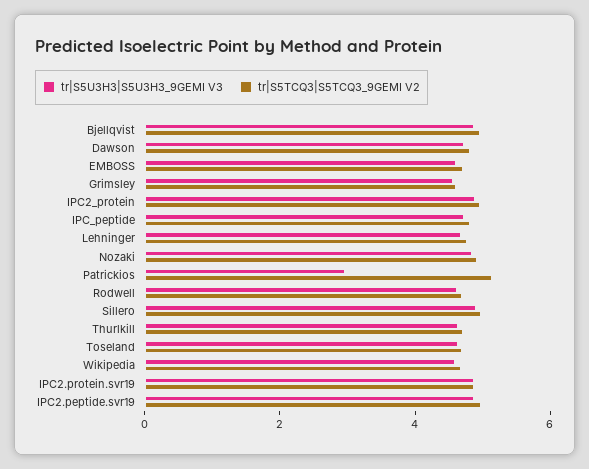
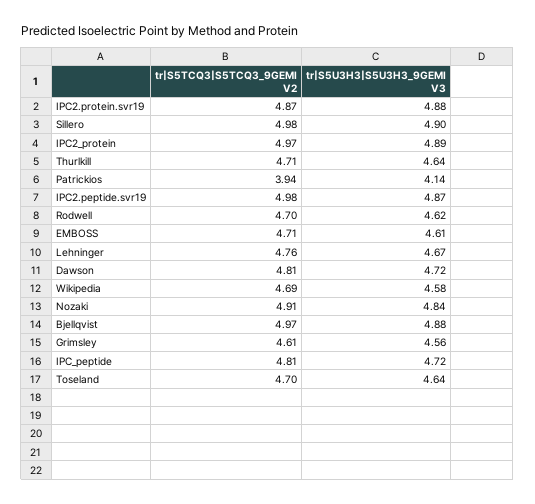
  {
    "tr|S5U3H3|S5U3H3_9GEMI V3": {
      "Bjellqvist": 4.88,
      "Dawson": 4.72,
      "EMBOSS": 4.61,
      "Grimsley": 4.56,
      "IPC2_protein": 4.89,
      "IPC_peptide": 4.72,
      "Lehninger": 4.67,
      "Nozaki": 4.84,
-     "Patrickios": 3,
+     "Patrickios": 4.14,
      "Rodwell": 4.62,
      "Sillero": 4.9,
      "Thurlkill": 4.64,
      "Toseland": 4.64,
      "Wikipedia": 4.58,
      "IPC2.protein.svr19": 4.88,
      "IPC2.peptide.svr19": 4.87
    },
    "tr|S5TCQ3|S5TCQ3_9GEMI V2": {
      "Bjellqvist": 4.97,
      "Dawson": 4.81,
      "EMBOSS": 4.71,
      "Grimsley": 4.61,
      "IPC2_protein": 4.97,
      "IPC_peptide": 4.81,
      "Lehninger": 4.76,
      "Nozaki": 4.91,
-     "Patrickios": 5,
+     "Patrickios": 3.94,
      "Rodwell": 4.7,
      "Sillero": 4.98,
      "Thurlkill": 4.71,
      "Toseland": 4.7,
      "Wikipedia": 4.69,
      "IPC2.protein.svr19": 4.87,
      "IPC2.peptide.svr19": 4.98
    }
  }

